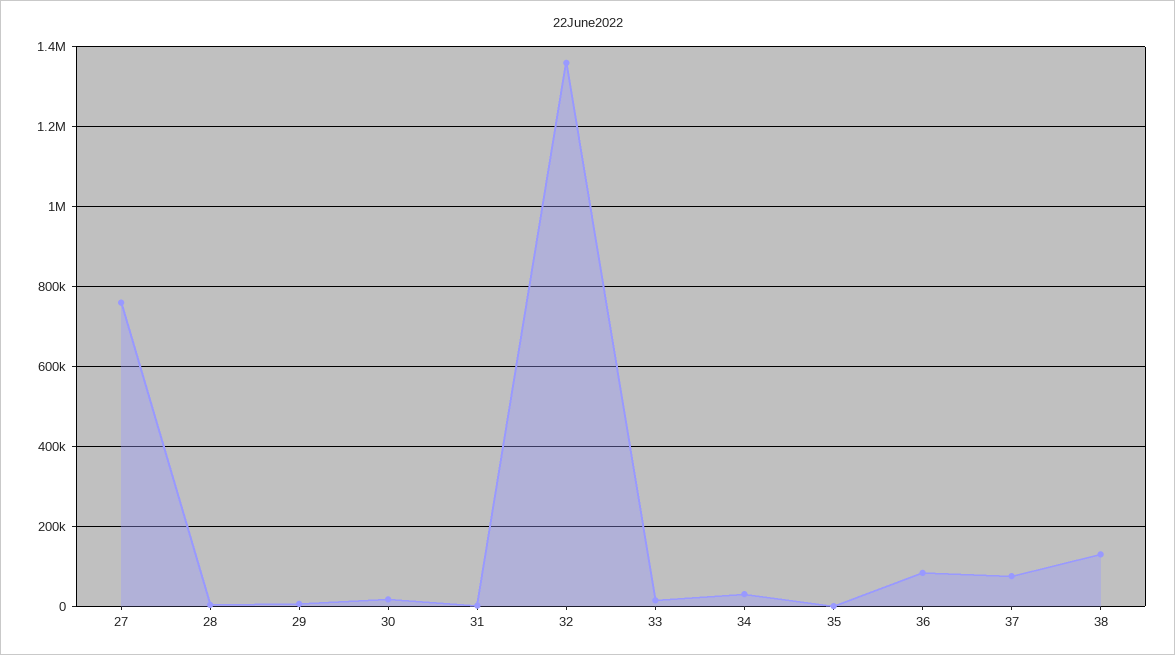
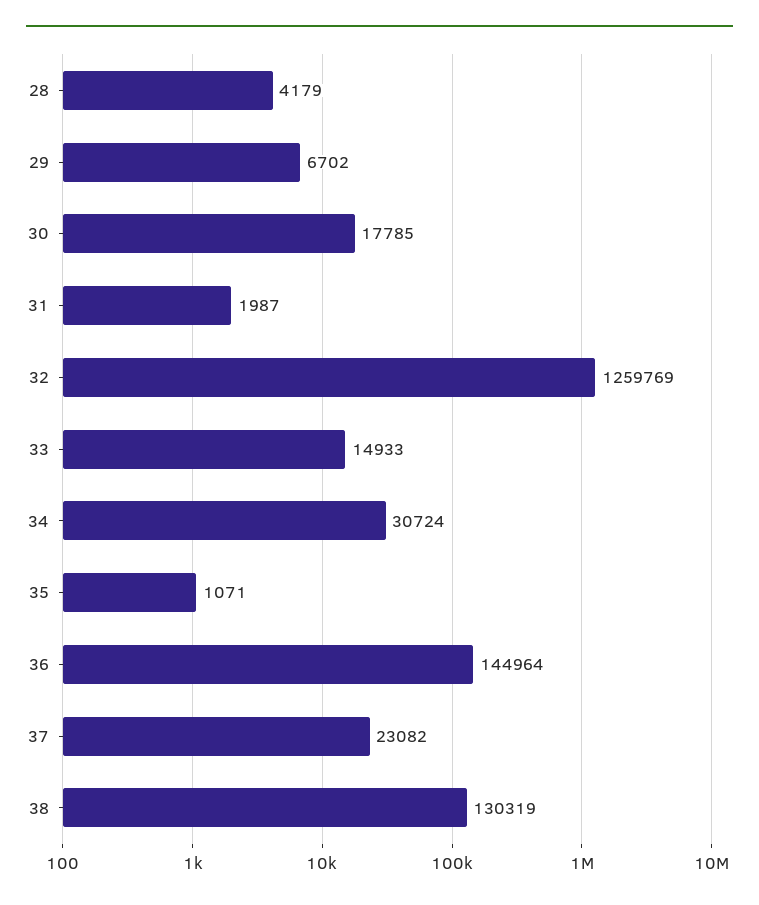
  {
-   "27": 760000,
    "28": 4179,
    "29": 6702,
    "30": 17785,
    "31": 1987,
-   "32": 1360000,
+   "32": 1259769,
    "33": 14933,
    "34": 30724,
    "35": 1071,
-   "36": 80000,
+   "36": 144964,
-   "37": 80000,
+   "37": 23082,
    "38": 130319
  }

